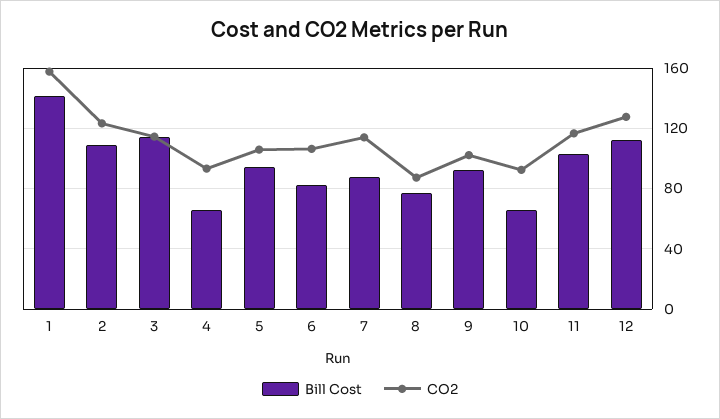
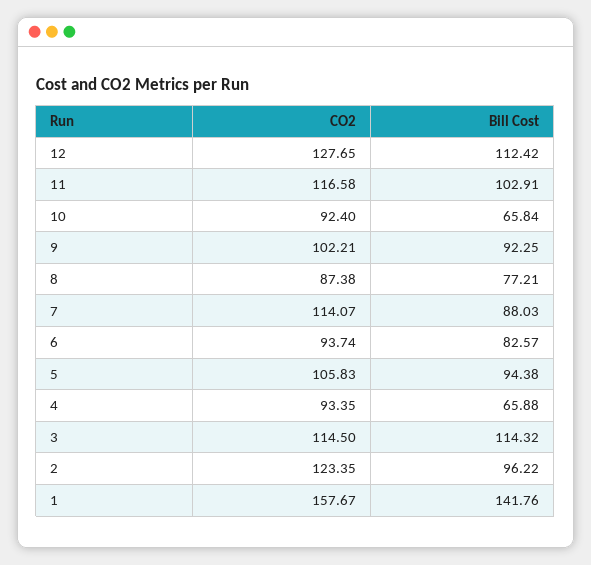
  {
    "Bill Cost": {
      "1": 141.76,
-     "2": 110,
+     "2": 96.22,
      "3": 114.32,
      "4": 65.88,
      "5": 94.38,
      "6": 82.57,
      "7": 88.03,
      "8": 77.21,
      "9": 92.25,
      "10": 65.84,
      "11": 102.91,
      "12": 112.42
    },
    "CO2": {
      "1": 157.67,
      "2": 123.35,
      "3": 114.5,
      "4": 93.35,
      "5": 105.83,
-     "6": 105,
+     "6": 93.74,
      "7": 114.07,
      "8": 87.38,
      "9": 102.21,
      "10": 92.4,
      "11": 116.58,
      "12": 127.65
    }
  }

